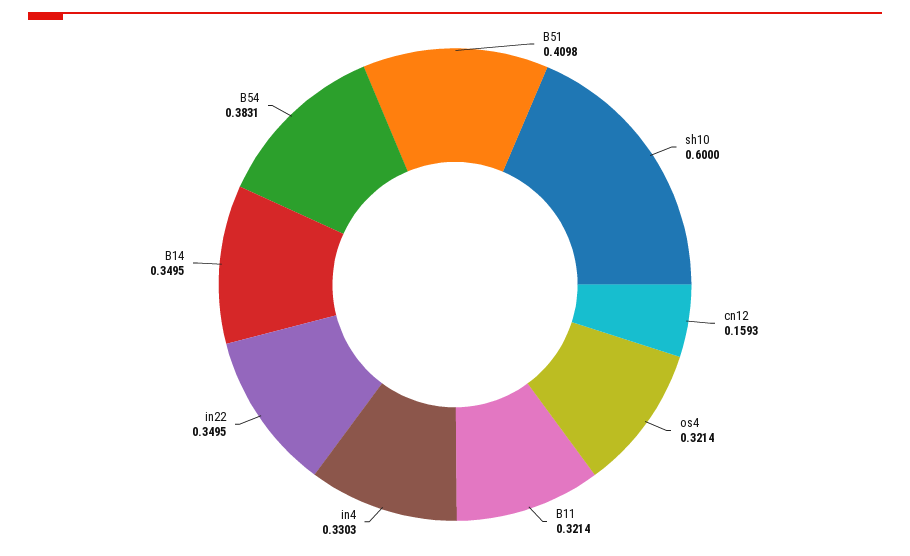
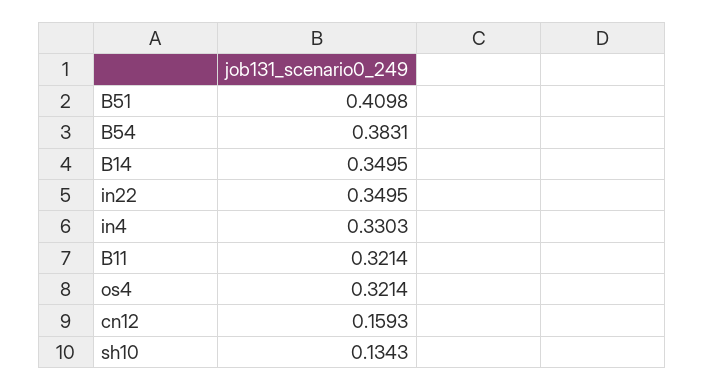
  {
    "B51": 0.4098,
-   "sh10": 0.6,
+   "sh10": 0.1343,
    "cn12": 0.1593,
    "os4": 0.3214,
    "B11": 0.3214,
    "in4": 0.3303,
    "in22": 0.3495,
    "B14": 0.3495,
    "B54": 0.3831
  }

